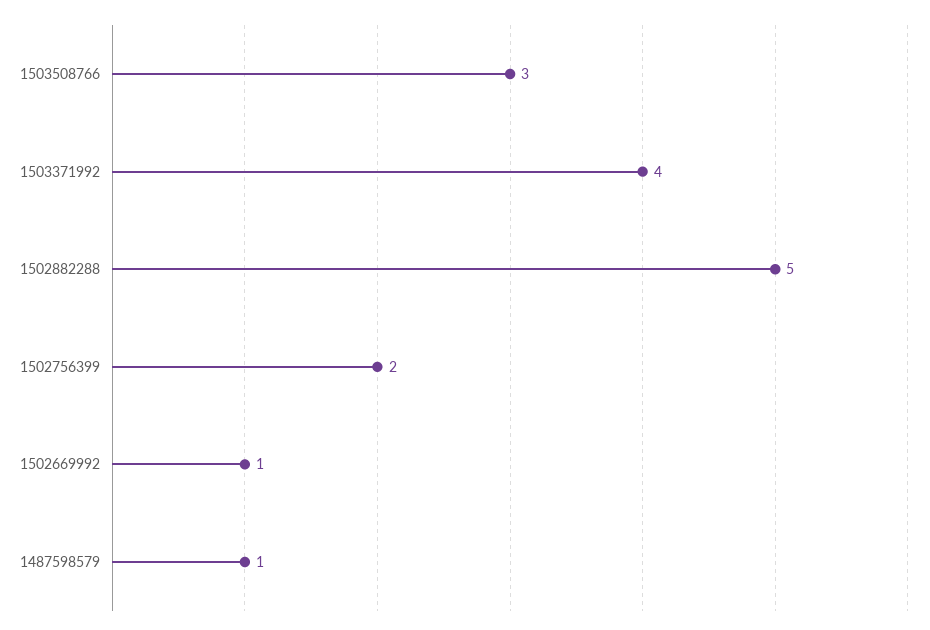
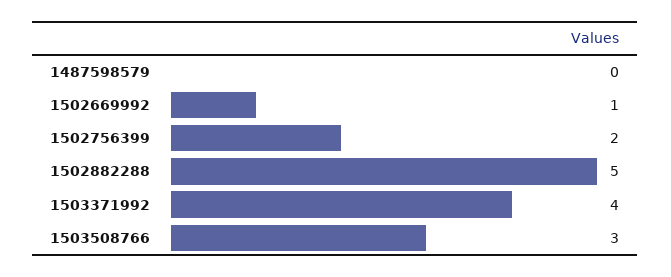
  {
    "1503508766": 3,
    "1503371992": 4,
    "1502882288": 5,
    "1502756399": 2,
    "1502669992": 1,
-   "1487598579": 1
+   "1487598579": 0
  }

